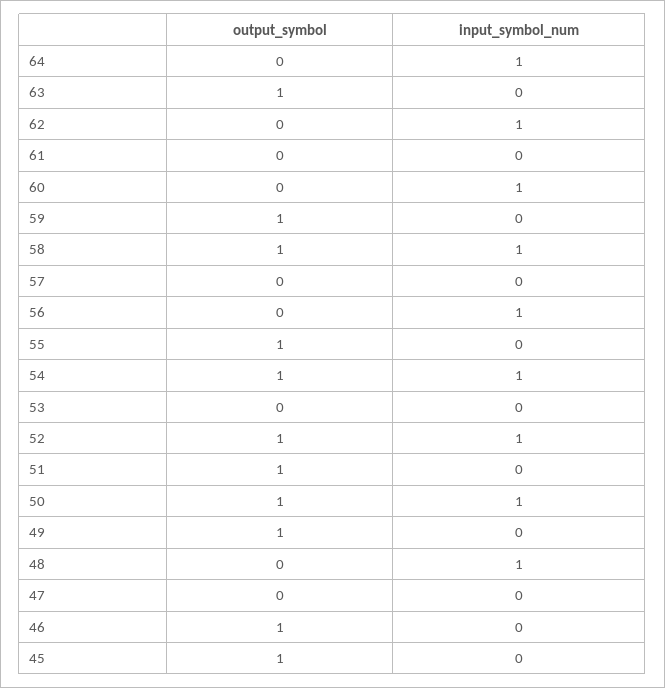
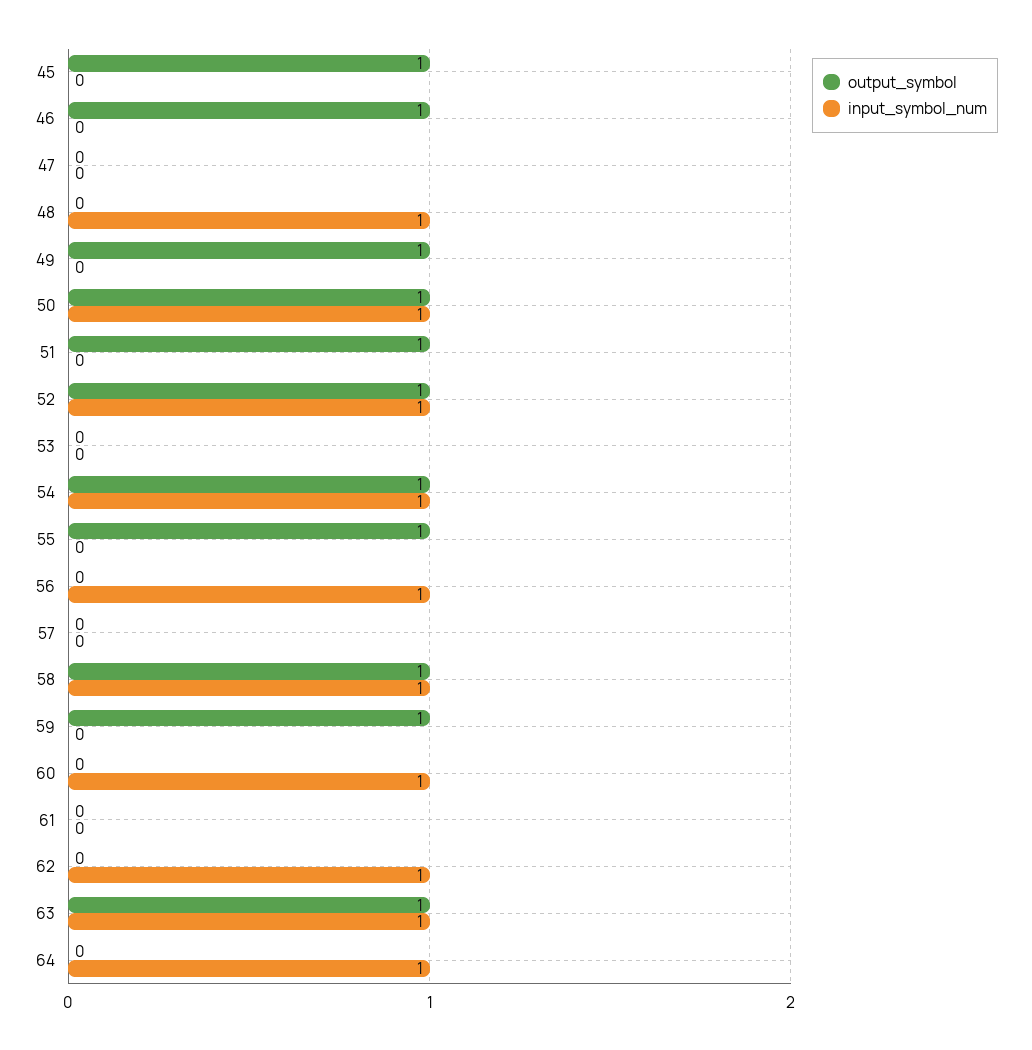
  {
    "output_symbol": {
      "64": 0,
      "63": 1,
      "62": 0,
      "61": 0,
      "60": 0,
      "59": 1,
      "58": 1,
      "57": 0,
      "56": 0,
      "55": 1,
      "54": 1,
      "53": 0,
      "52": 1,
      "51": 1,
      "50": 1,
      "49": 1,
      "48": 0,
      "47": 0,
      "46": 1,
      "45": 1
    },
    "input_symbol_num": {
      "64": 1,
-     "63": 0,
+     "63": 1,
      "62": 1,
      "61": 0,
      "60": 1,
      "59": 0,
      "58": 1,
      "57": 0,
      "56": 1,
      "55": 0,
      "54": 1,
      "53": 0,
      "52": 1,
      "51": 0,
      "50": 1,
      "49": 0,
      "48": 1,
      "47": 0,
      "46": 0,
      "45": 0
    }
  }

